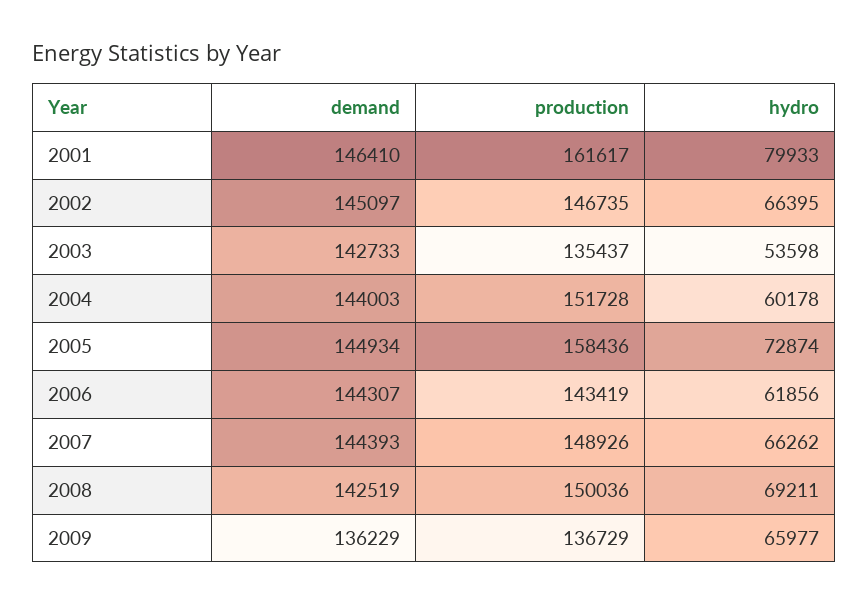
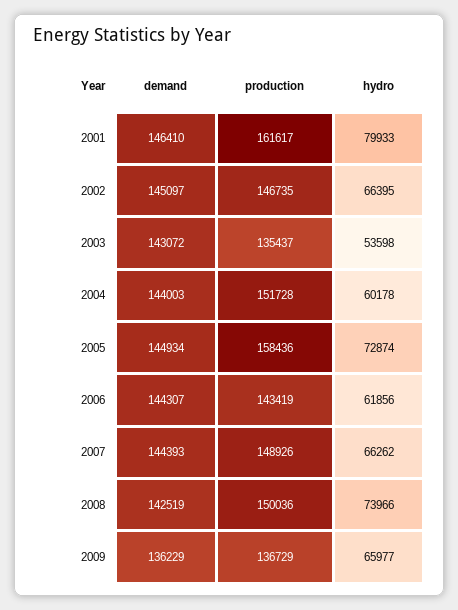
  {
    "demand": {
      "2001": 146410,
      "2002": 145097,
-     "2003": 142733,
+     "2003": 143072,
      "2004": 144003,
      "2005": 144934,
      "2006": 144307,
      "2007": 144393,
      "2008": 142519,
      "2009": 136229
    },
    "production": {
      "2001": 161617,
      "2002": 146735,
      "2003": 135437,
      "2004": 151728,
      "2005": 158436,
      "2006": 143419,
      "2007": 148926,
      "2008": 150036,
      "2009": 136729
    },
    "hydro": {
      "2001": 79933,
      "2002": 66395,
      "2003": 53598,
      "2004": 60178,
      "2005": 72874,
      "2006": 61856,
      "2007": 66262,
-     "2008": 69211,
+     "2008": 73966,
      "2009": 65977
    }
  }

